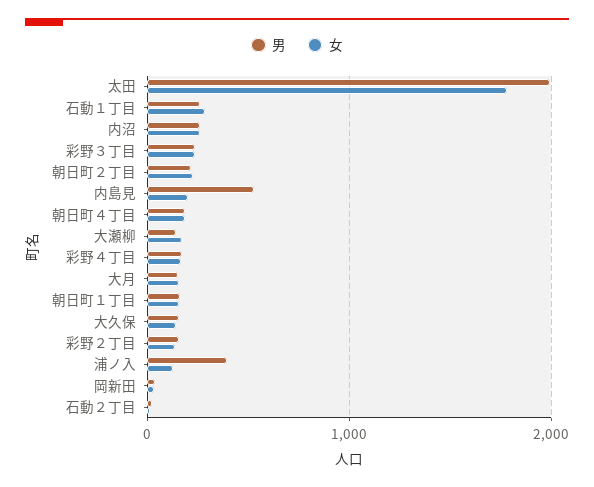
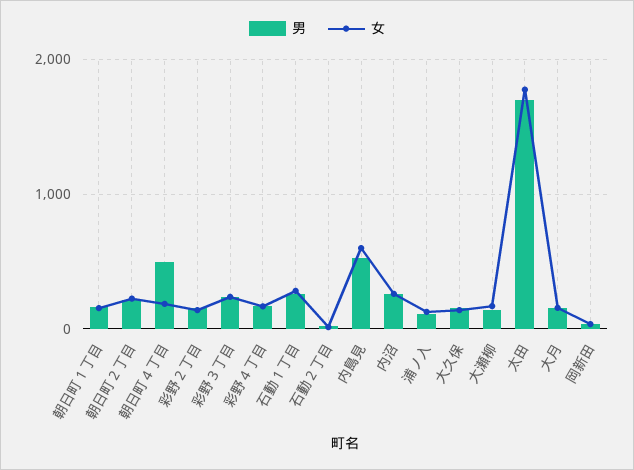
  {
    "男": {
-     "太田": 2000,
+     "太田": 1700,
      "石動１丁目": 300,
      "内沼": 300,
      "彩野３丁目": 200,
      "朝日町２丁目": 200,
      "内島見": 500,
-     "朝日町４丁目": 200,
+     "朝日町４丁目": 500,
      "大瀬柳": 100,
      "彩野４丁目": 200,
      "大月": 200,
      "朝日町１丁目": 200,
      "大久保": 200,
      "彩野２丁目": 200,
-     "浦ノ入": 400,
+     "浦ノ入": 100,
      "岡新田": 0,
      "石動２丁目": 0
    },
    "女": {
      "太田": 1800,
      "石動１丁目": 300,
      "内沼": 300,
      "彩野３丁目": 200,
      "朝日町２丁目": 200,
-     "内島見": 200,
+     "内島見": 600,
      "朝日町４丁目": 200,
      "大瀬柳": 200,
      "彩野４丁目": 200,
      "大月": 200,
      "朝日町１丁目": 200,
      "大久保": 100,
      "彩野２丁目": 100,
      "浦ノ入": 100,
      "岡新田": 0,
      "石動２丁目": 0
    }
  }

